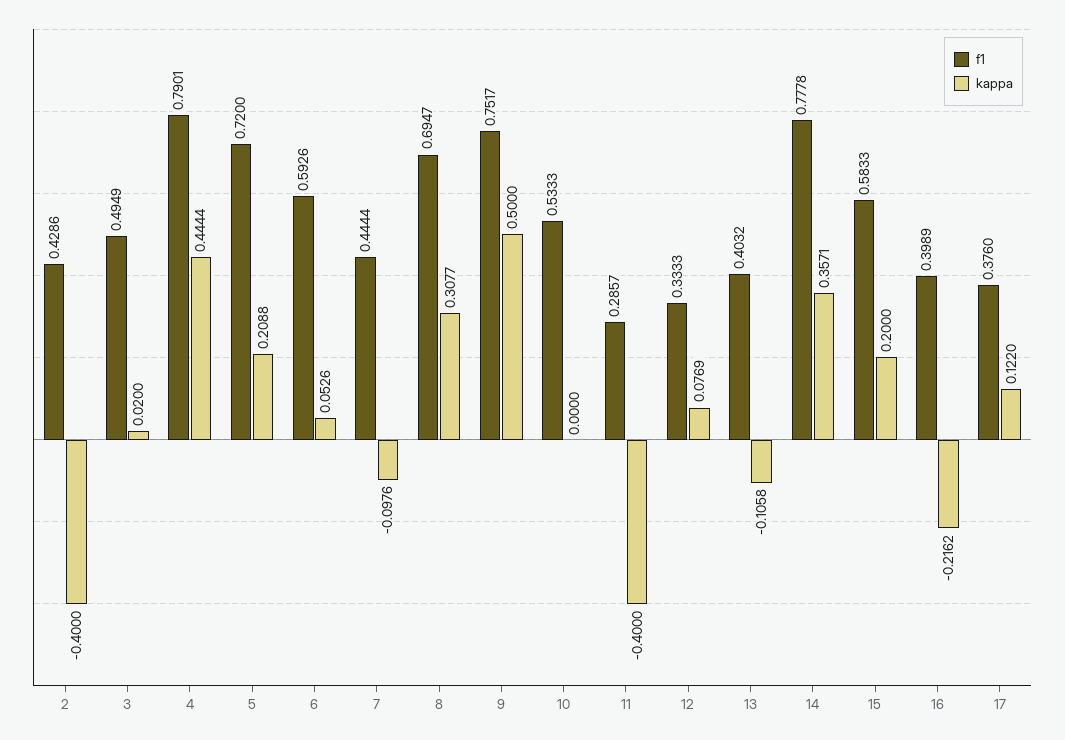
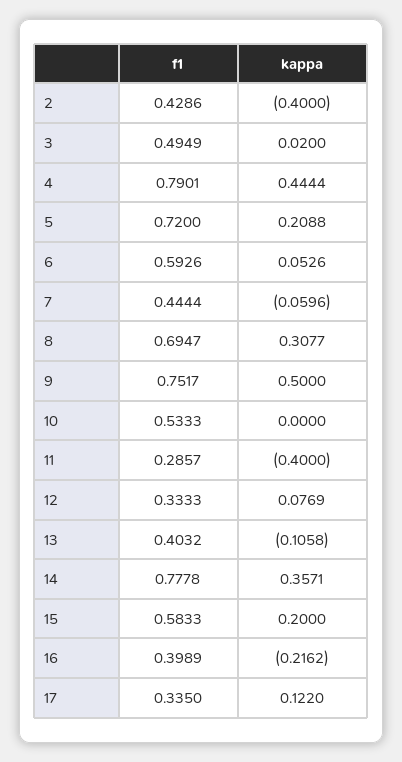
  {
    "f1": {
      "2": 0.4286,
      "3": 0.4949,
      "4": 0.7901,
      "5": 0.72,
      "6": 0.5926,
      "7": 0.4444,
      "8": 0.6947,
      "9": 0.7517,
      "10": 0.5333,
      "11": 0.2857,
      "12": 0.3333,
      "13": 0.4032,
      "14": 0.7778,
      "15": 0.5833,
      "16": 0.3989,
-     "17": 0.376
+     "17": 0.335
    },
    "kappa": {
      "2": -0.4,
      "3": 0.02,
      "4": 0.4444,
      "5": 0.2088,
      "6": 0.0526,
-     "7": -0.0976,
+     "7": -0.0596,
      "8": 0.3077,
      "9": 0.5,
      "10": 0,
      "11": -0.4,
      "12": 0.0769,
      "13": -0.1058,
      "14": 0.3571,
      "15": 0.2,
      "16": -0.2162,
      "17": 0.122
    }
  }

